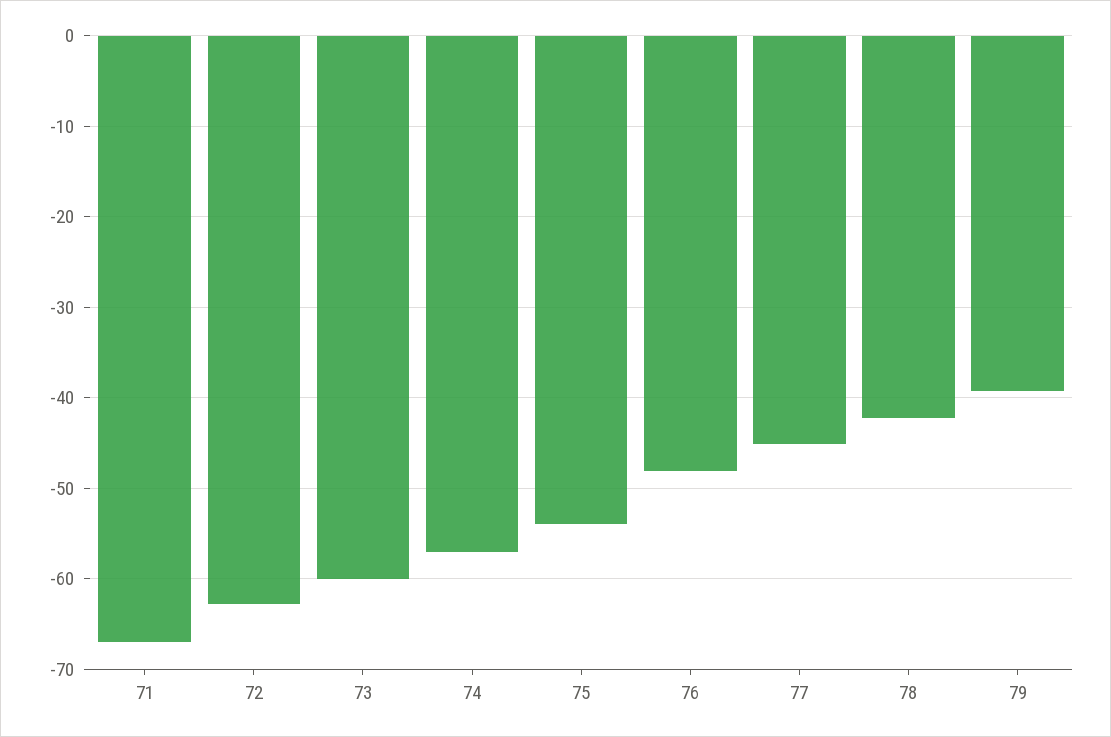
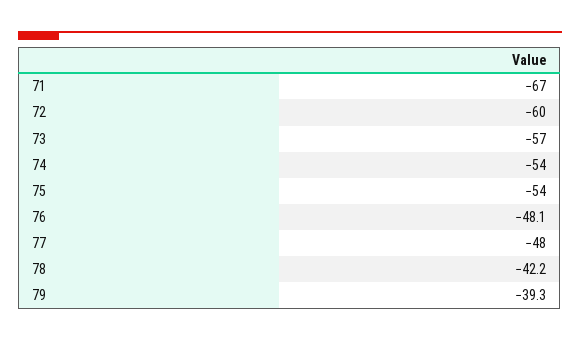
  {
    "71": -67,
-   "72": -63,
+   "72": -60,
-   "73": -60,
+   "73": -57,
-   "74": -57,
+   "74": -54,
    "75": -54,
    "76": -48.1,
-   "77": -45,
+   "77": -48,
    "78": -42.2,
    "79": -39.3
  }

